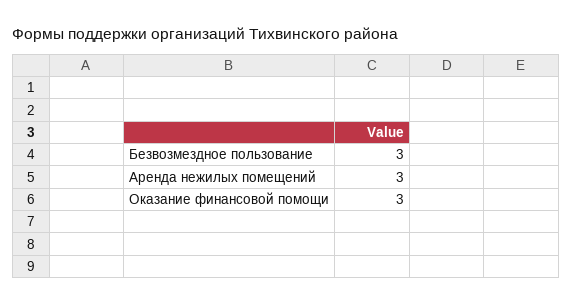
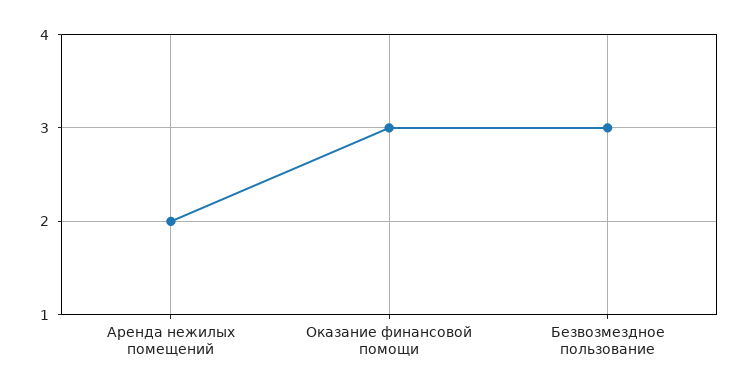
  {
    "Безвозмездное пользование": 3,
-   "Аренда нежилых помещений": 3,
+   "Аренда нежилых помещений": 2,
    "Оказание финансовой помощи": 3
  }

